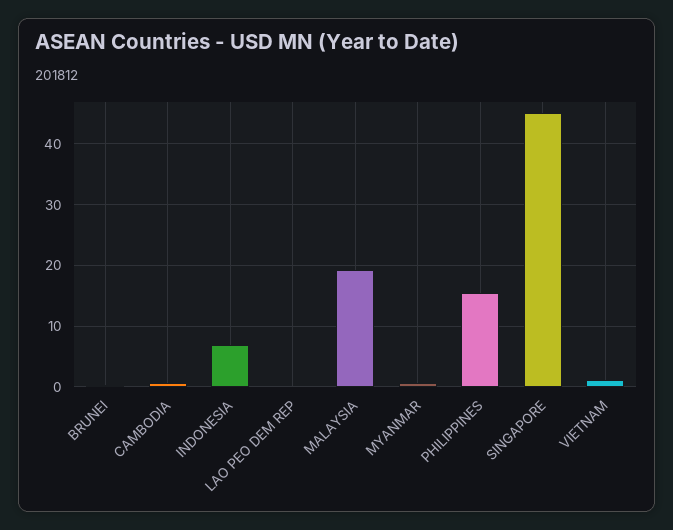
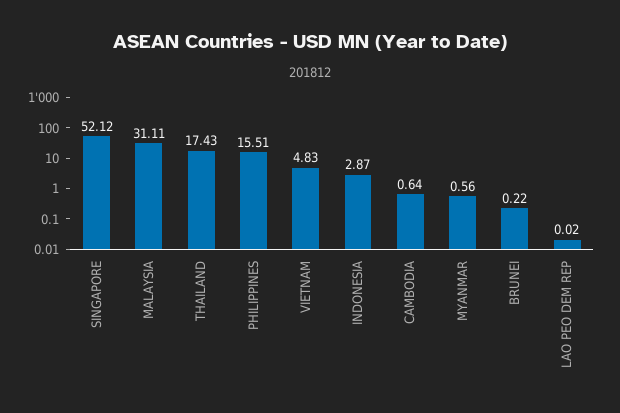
  {
    "BRUNEI": 0.22,
    "CAMBODIA": 0.64,
-   "INDONESIA": 7,
+   "INDONESIA": 2.87,
    "LAO PEO DEM REP": 0.02,
-   "MALAYSIA": 19,
+   "MALAYSIA": 31.11,
    "MYANMAR": 0.56,
    "PHILIPPINES": 15.51,
-   "SINGAPORE": 45,
+   "SINGAPORE": 52.12,
-   "VIETNAM": 1
+   "VIETNAM": 4.83,
+   "THAILAND": 17.43
  }

